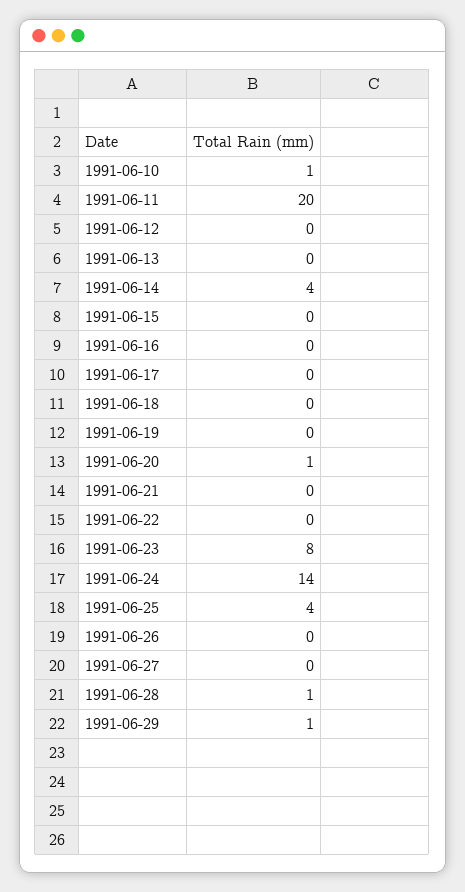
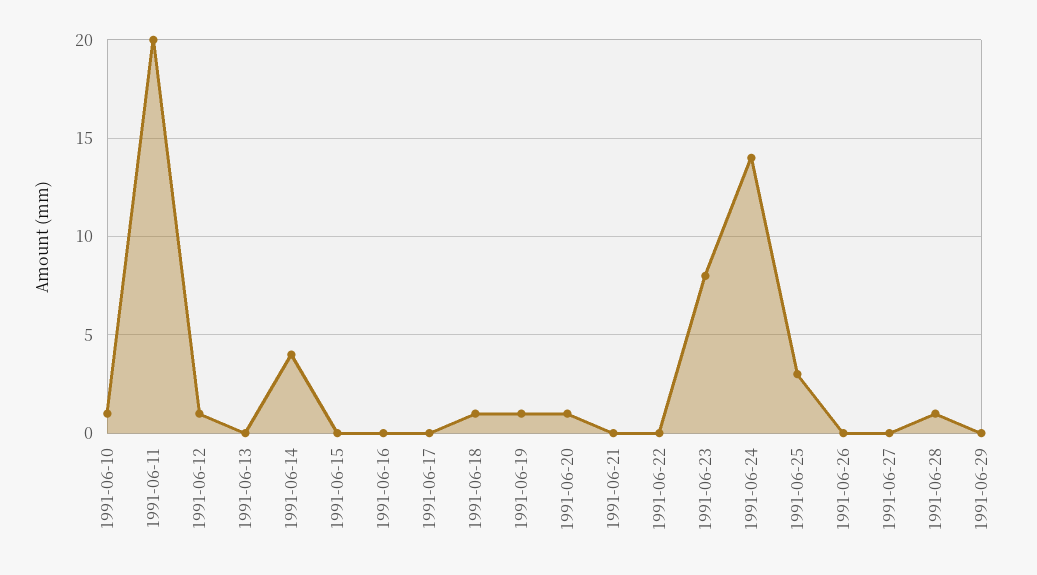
  {
    "1991-06-10": 1,
    "1991-06-11": 20,
-   "1991-06-12": 0,
+   "1991-06-12": 1,
    "1991-06-13": 0,
    "1991-06-14": 4,
    "1991-06-15": 0,
    "1991-06-16": 0,
    "1991-06-17": 0,
-   "1991-06-18": 0,
+   "1991-06-18": 1,
-   "1991-06-19": 0,
+   "1991-06-19": 1,
    "1991-06-20": 1,
    "1991-06-21": 0,
    "1991-06-22": 0,
    "1991-06-23": 8,
    "1991-06-24": 14,
-   "1991-06-25": 4,
+   "1991-06-25": 3,
    "1991-06-26": 0,
    "1991-06-27": 0,
    "1991-06-28": 1,
-   "1991-06-29": 1
+   "1991-06-29": 0
  }

